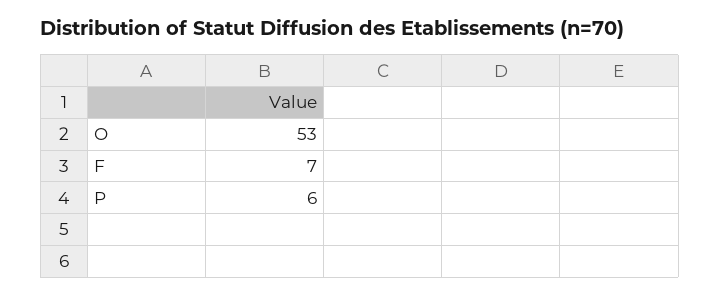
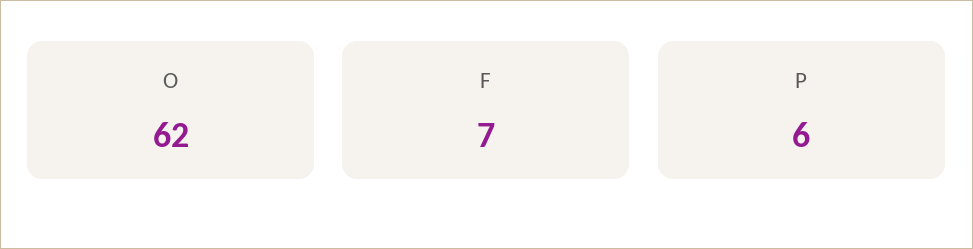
  {
-   "O": 53,
+   "O": 62,
    "F": 7,
    "P": 6
  }

